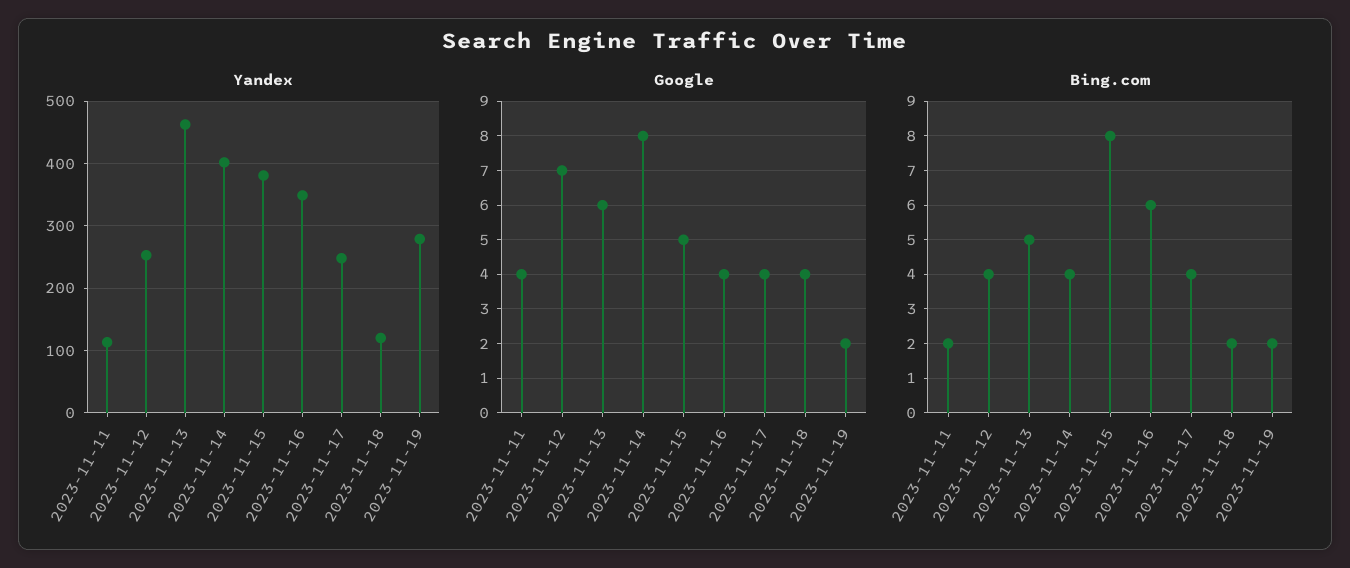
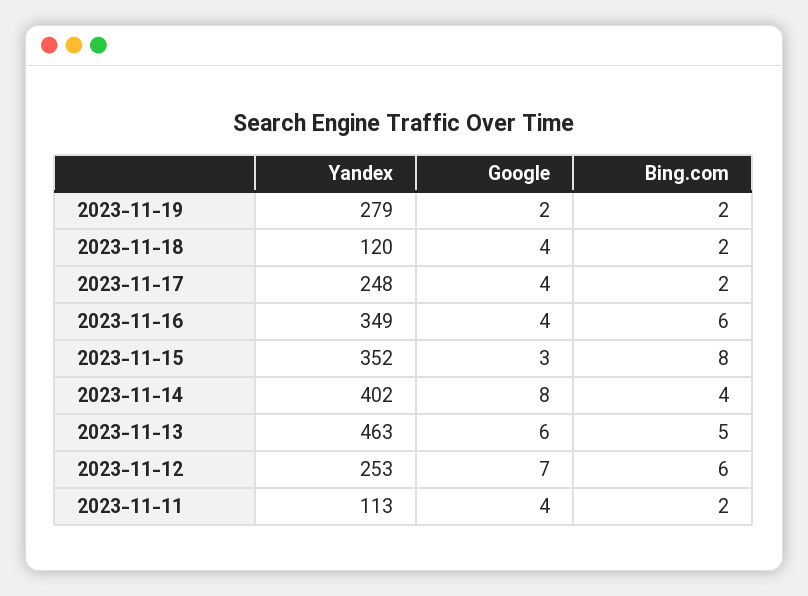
  {
    "Yandex": {
      "2023-11-11": 113,
      "2023-11-12": 253,
      "2023-11-13": 463,
      "2023-11-14": 402,
-     "2023-11-15": 380,
+     "2023-11-15": 352,
      "2023-11-16": 349,
      "2023-11-17": 248,
      "2023-11-18": 120,
      "2023-11-19": 279
    },
    "Google": {
      "2023-11-11": 4,
      "2023-11-12": 7,
      "2023-11-13": 6,
      "2023-11-14": 8,
-     "2023-11-15": 5,
+     "2023-11-15": 3,
      "2023-11-16": 4,
      "2023-11-17": 4,
      "2023-11-18": 4,
      "2023-11-19": 2
    },
    "Bing.com": {
      "2023-11-11": 2,
-     "2023-11-12": 4,
+     "2023-11-12": 6,
      "2023-11-13": 5,
      "2023-11-14": 4,
      "2023-11-15": 8,
      "2023-11-16": 6,
-     "2023-11-17": 4,
+     "2023-11-17": 2,
      "2023-11-18": 2,
      "2023-11-19": 2
    }
  }

